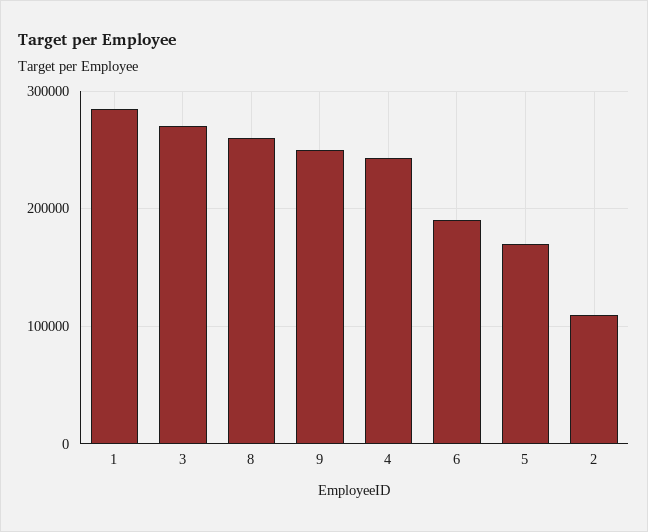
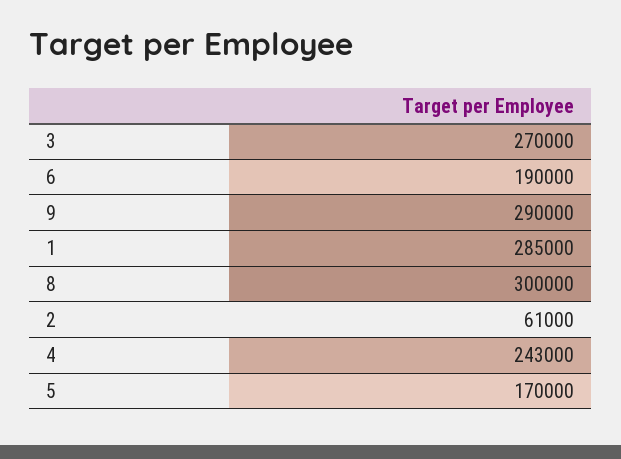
  {
    "1": 285000,
    "3": 270000,
-   "8": 260000,
+   "8": 300000,
-   "9": 250000,
+   "9": 290000,
    "4": 243000,
    "6": 190000,
    "5": 170000,
-   "2": 110000
+   "2": 61000
  }

